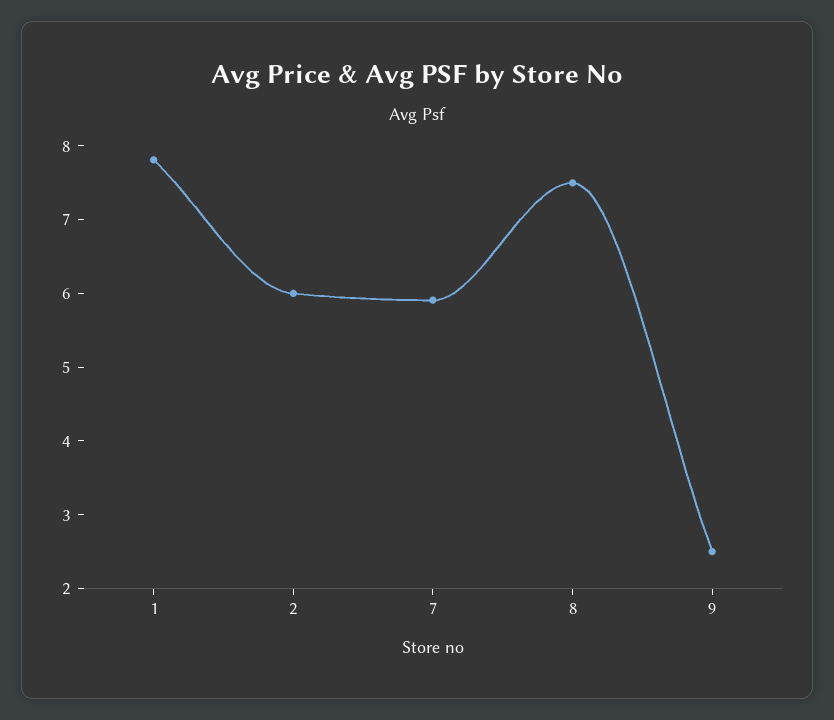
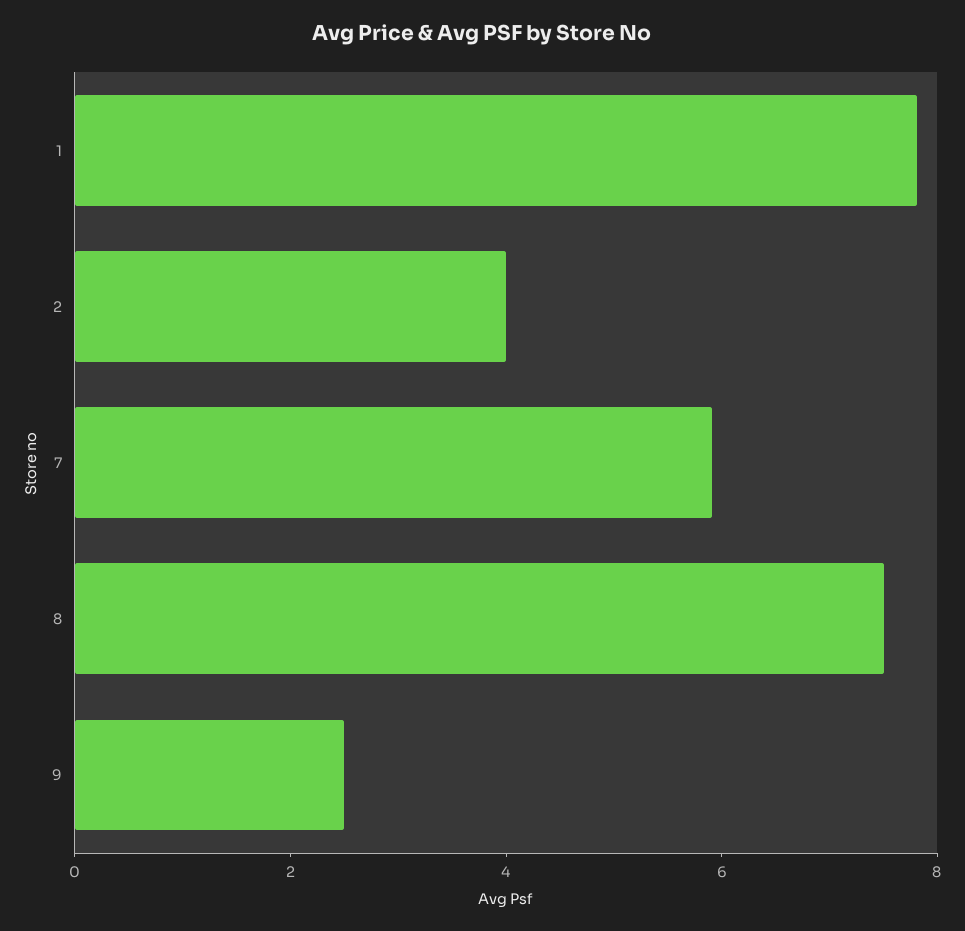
  {
    "1": 7.8,
-   "2": 6,
+   "2": 4,
    "7": 6,
    "8": 7.6,
    "9": 2.6
  }

